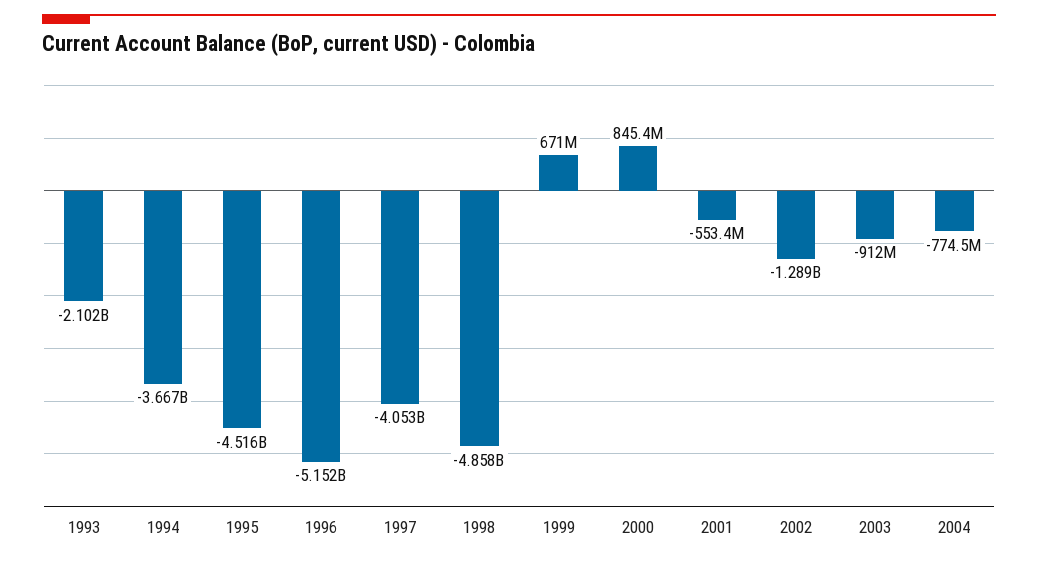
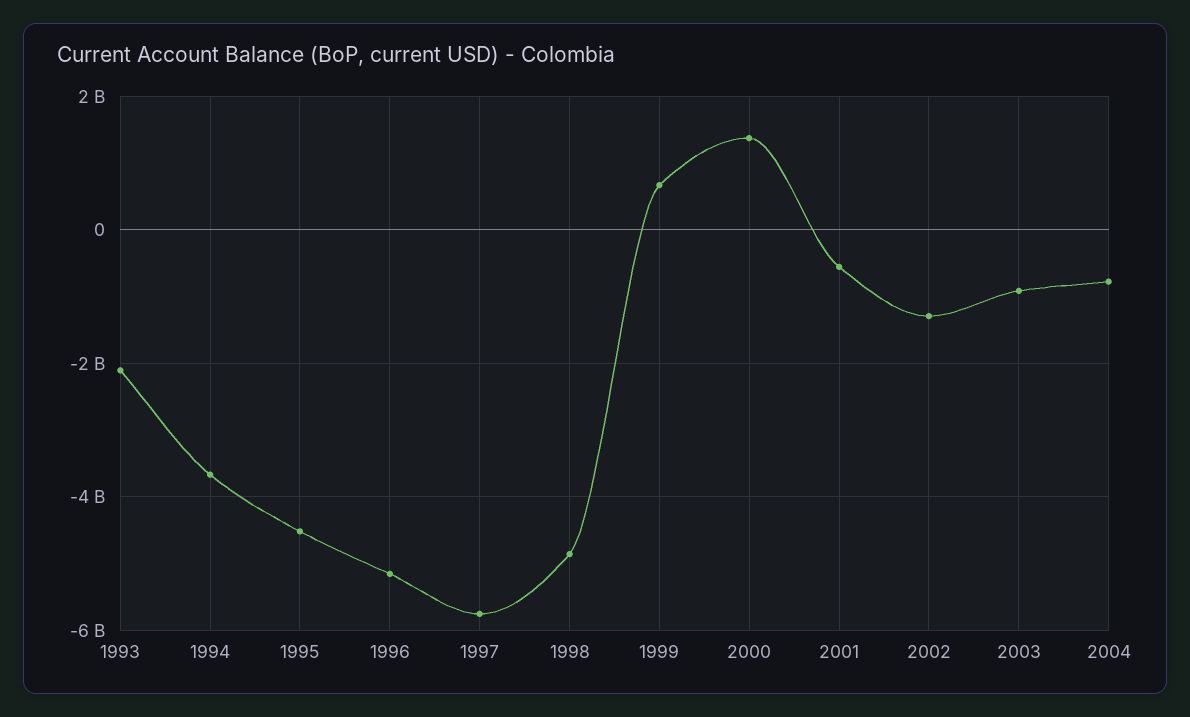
  {
    "1993": -2102000000,
    "1994": -3667000000,
    "1995": -4516000000,
    "1996": -5152000000,
-   "1997": -4053000000,
+   "1997": -5800000000,
    "1998": -4858000000,
    "1999": 671000000,
-   "2000": 845400000,
+   "2000": 1400000000,
    "2001": -553400000,
    "2002": -1289000000,
    "2003": -912000000,
    "2004": -774500000
  }

